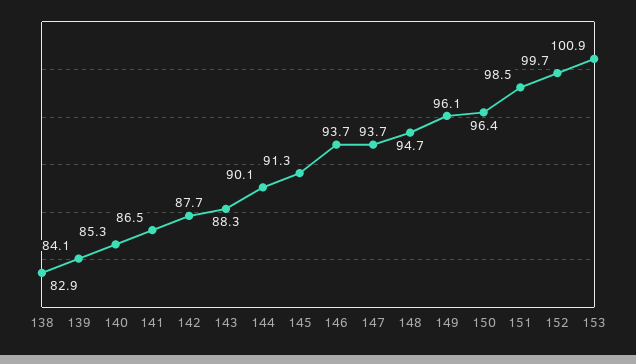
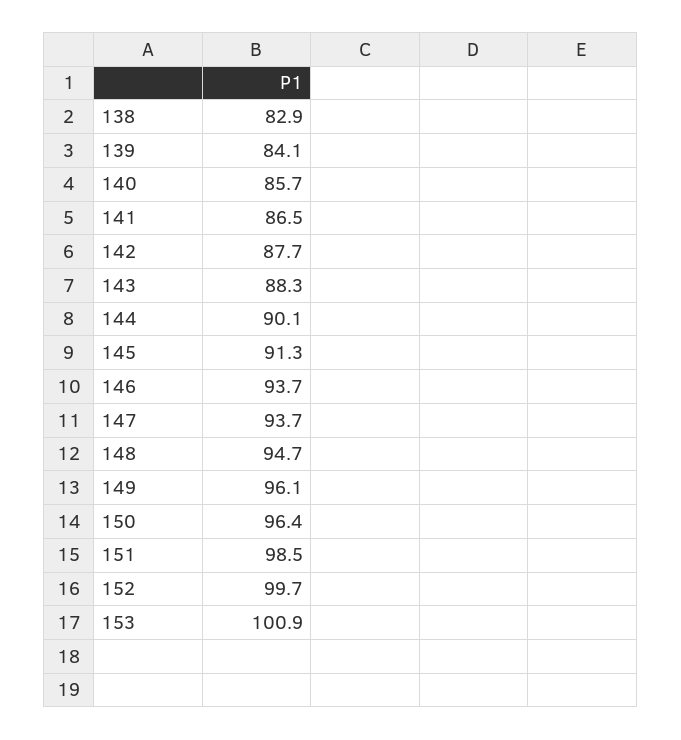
  {
    "138": 82.9,
    "139": 84.1,
-   "140": 85.3,
+   "140": 85.7,
    "141": 86.5,
    "142": 87.7,
    "143": 88.3,
    "144": 90.1,
    "145": 91.3,
    "146": 93.7,
    "147": 93.7,
    "148": 94.7,
    "149": 96.1,
    "150": 96.4,
    "151": 98.5,
    "152": 99.7,
    "153": 100.9
  }

